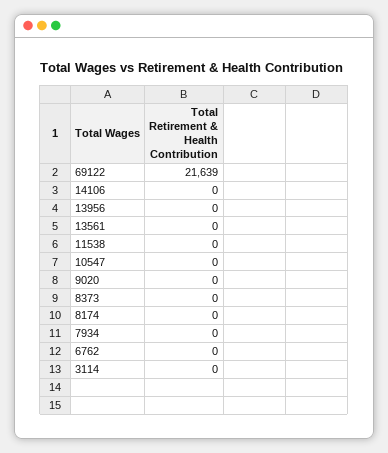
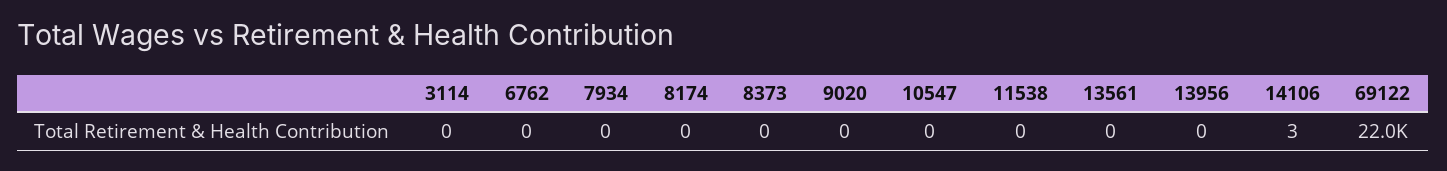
  {
-   "69122": 21639,
+   "69122": 22000,
-   "14106": 0,
+   "14106": 3,
    "13956": 0,
    "13561": 0,
    "11538": 0,
    "10547": 0,
    "9020": 0,
    "8373": 0,
    "8174": 0,
    "7934": 0,
    "6762": 0,
    "3114": 0
  }

